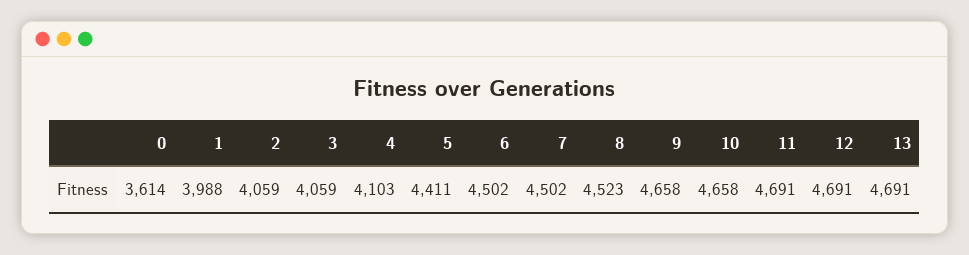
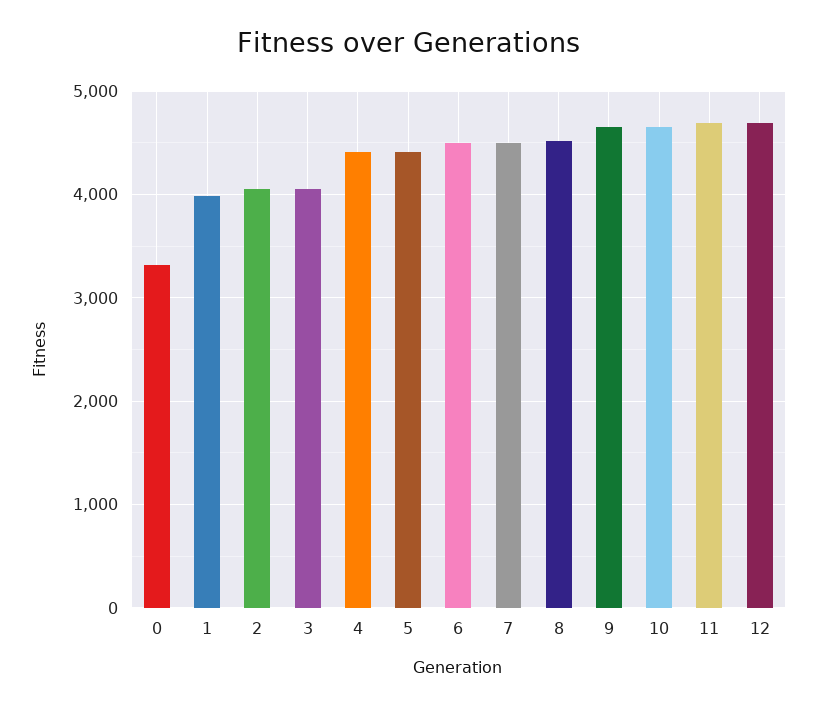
  {
-   "0": 3614,
+   "0": 3300,
    "1": 3988,
    "2": 4059,
    "3": 4059,
-   "4": 4103,
+   "4": 4400,
    "5": 4411,
    "6": 4502,
    "7": 4502,
    "8": 4523,
    "9": 4658,
    "10": 4658,
    "11": 4691,
-   "12": 4691,
+   "12": 4691
-   "13": 4691
  }

